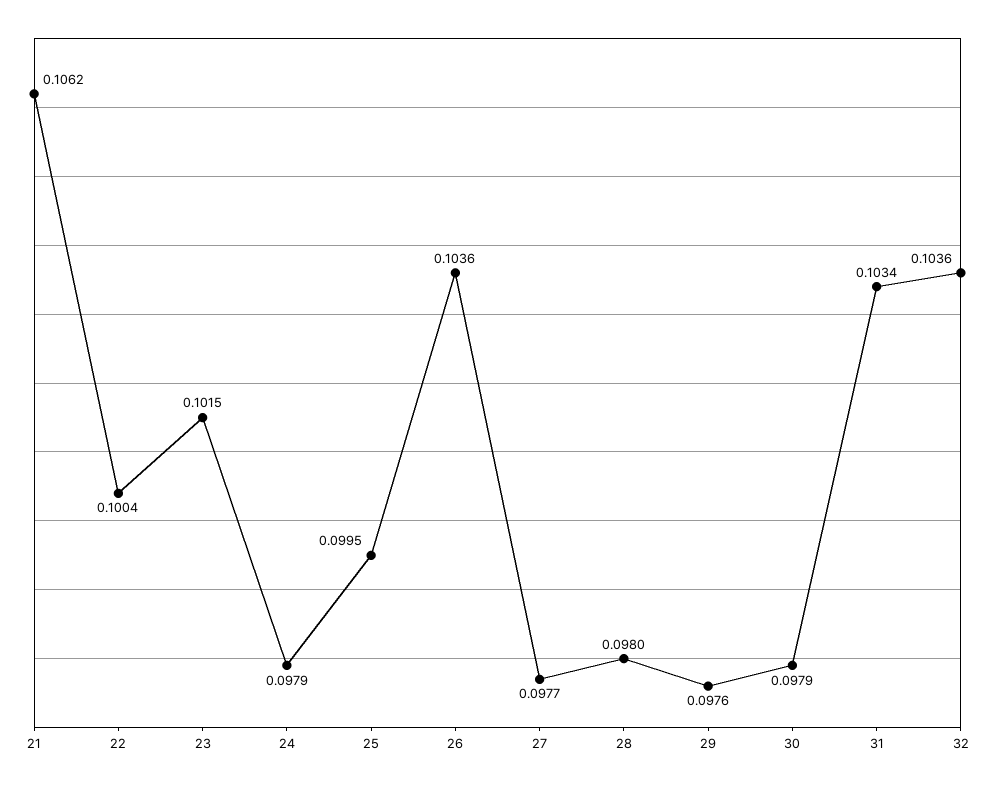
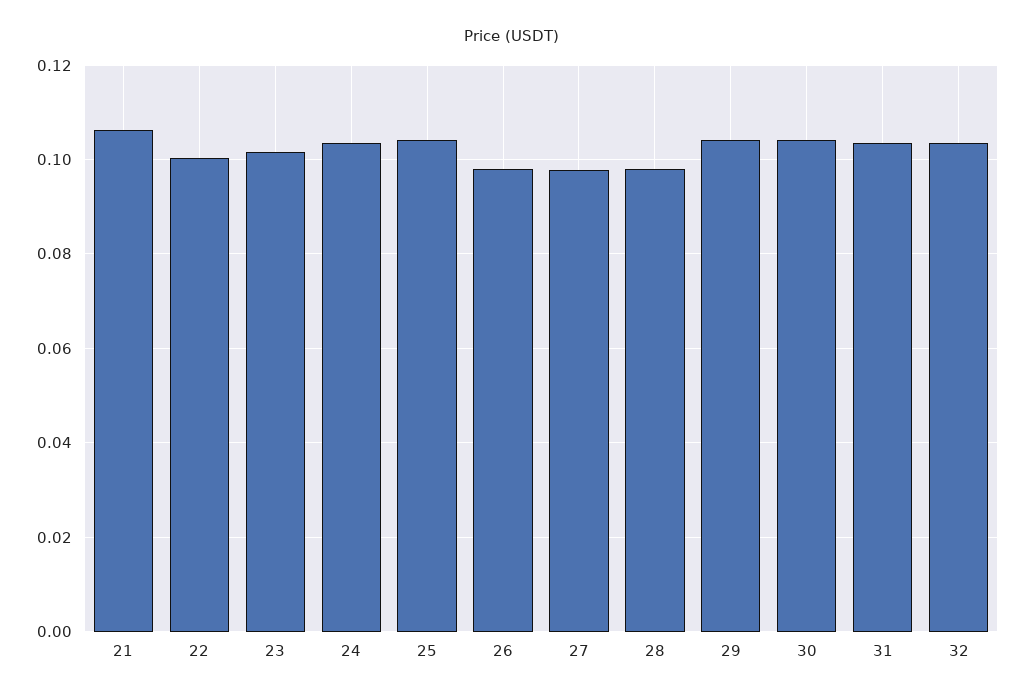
  {
    "21": 0.1062,
    "22": 0.1004,
    "23": 0.1015,
-   "24": 0.0979,
+   "24": 0.104,
-   "25": 0.0995,
+   "25": 0.104,
-   "26": 0.1036,
+   "26": 0.098,
    "27": 0.0977,
    "28": 0.098,
-   "29": 0.0976,
+   "29": 0.104,
-   "30": 0.0979,
+   "30": 0.104,
    "31": 0.1034,
    "32": 0.1036
  }

